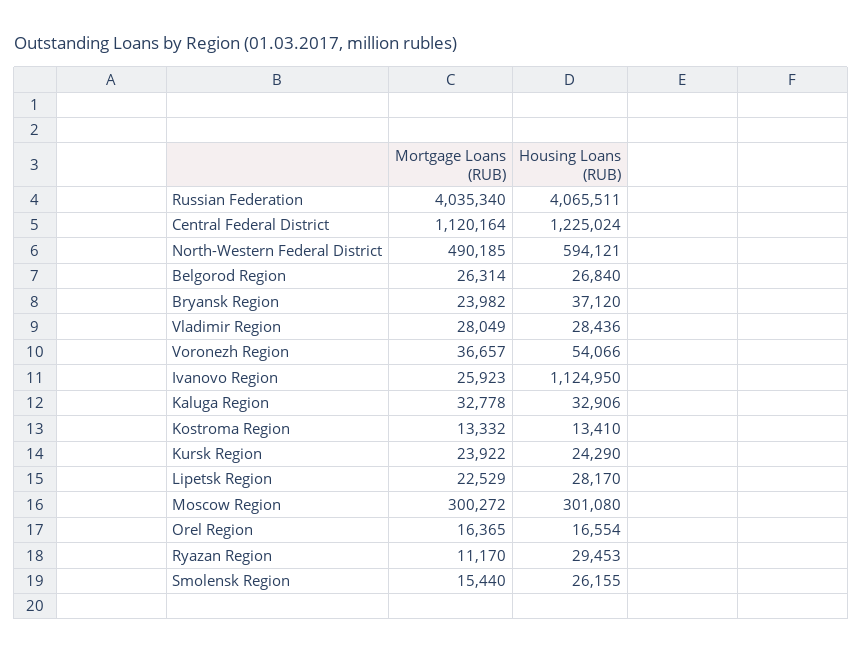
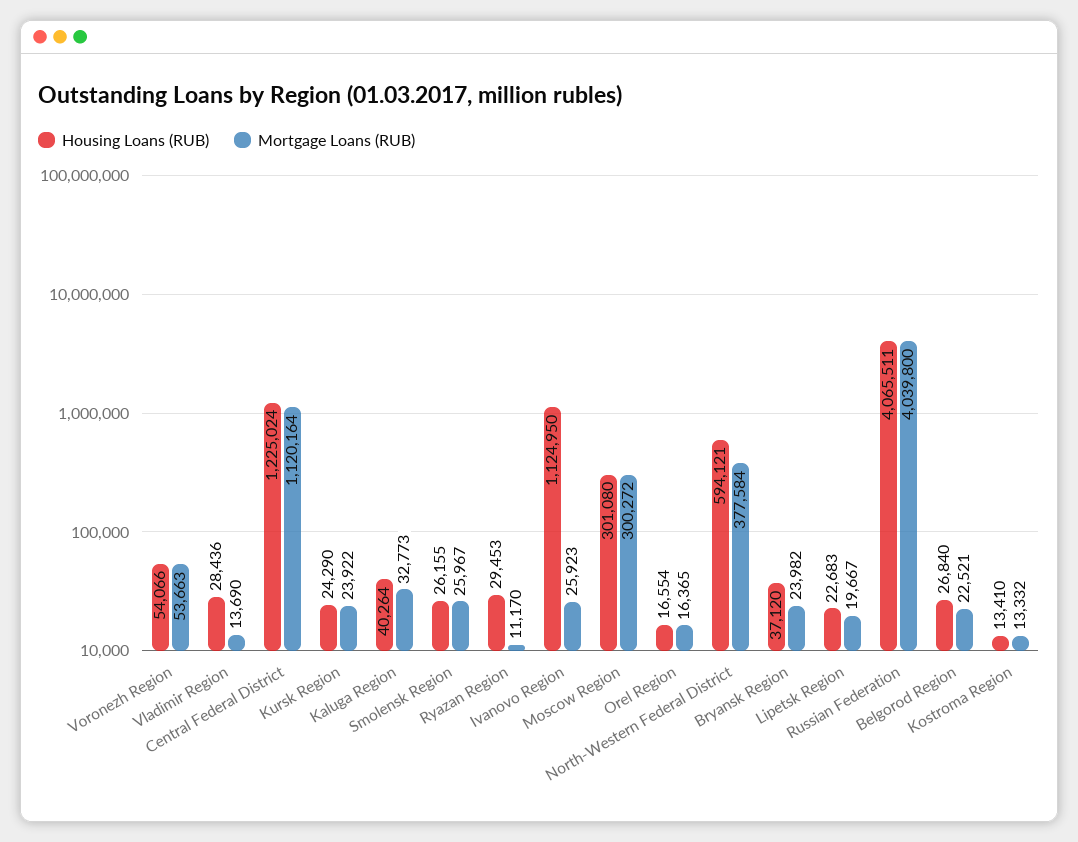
  {
    "Mortgage Loans (RUB)": {
-     "Russian Federation": 4035340,
+     "Russian Federation": 4039800,
      "Central Federal District": 1120164,
-     "North-Western Federal District": 490185,
+     "North-Western Federal District": 377584,
-     "Belgorod Region": 26314,
+     "Belgorod Region": 22521,
      "Bryansk Region": 23982,
-     "Vladimir Region": 28049,
+     "Vladimir Region": 13690,
-     "Voronezh Region": 36657,
+     "Voronezh Region": 53663,
      "Ivanovo Region": 25923,
-     "Kaluga Region": 32778,
+     "Kaluga Region": 32773,
      "Kostroma Region": 13332,
      "Kursk Region": 23922,
-     "Lipetsk Region": 22529,
+     "Lipetsk Region": 19667,
      "Moscow Region": 300272,
      "Orel Region": 16365,
      "Ryazan Region": 11170,
-     "Smolensk Region": 15440
+     "Smolensk Region": 25967
    },
    "Housing Loans (RUB)": {
      "Russian Federation": 4065511,
      "Central Federal District": 1225024,
      "North-Western Federal District": 594121,
      "Belgorod Region": 26840,
      "Bryansk Region": 37120,
      "Vladimir Region": 28436,
      "Voronezh Region": 54066,
      "Ivanovo Region": 1124950,
-     "Kaluga Region": 32906,
+     "Kaluga Region": 40264,
      "Kostroma Region": 13410,
      "Kursk Region": 24290,
-     "Lipetsk Region": 28170,
+     "Lipetsk Region": 22683,
      "Moscow Region": 301080,
      "Orel Region": 16554,
      "Ryazan Region": 29453,
      "Smolensk Region": 26155
    }
  }

